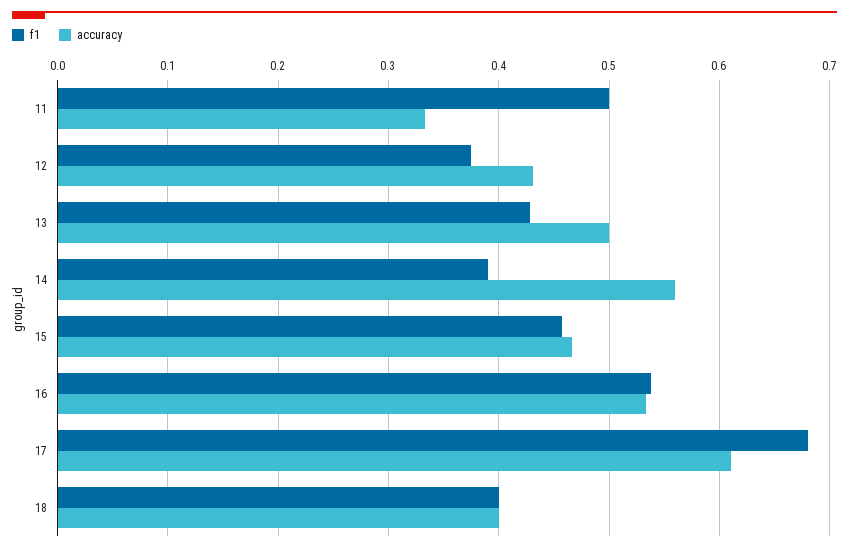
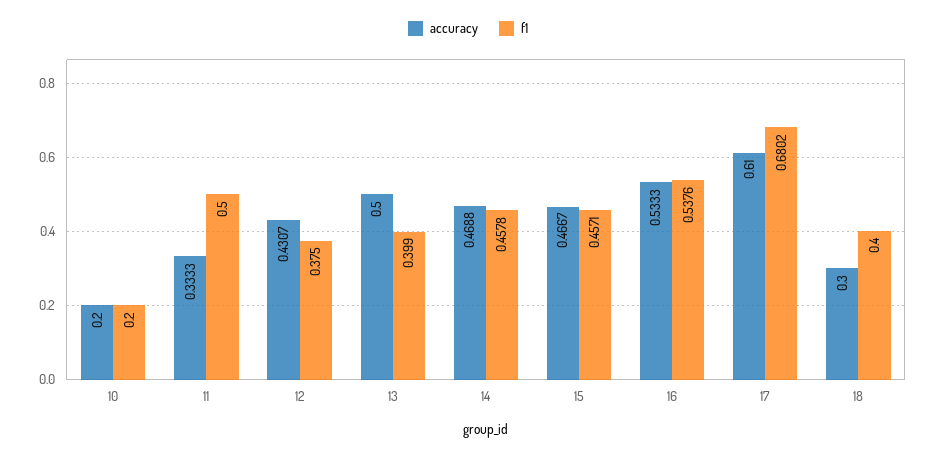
  {
    "f1": {
      "11": 0.5,
      "12": 0.375,
-     "13": 0.43,
+     "13": 0.399,
-     "14": 0.39,
+     "14": 0.4578,
      "15": 0.4571,
      "16": 0.5376,
      "17": 0.6802,
-     "18": 0.4
+     "18": 0.4,
+     "10": 0.2
    },
    "accuracy": {
      "11": 0.3333,
      "12": 0.4307,
      "13": 0.5,
-     "14": 0.56,
+     "14": 0.4688,
      "15": 0.4667,
      "16": 0.5333,
      "17": 0.61,
-     "18": 0.4
+     "18": 0.3,
+     "10": 0.2
    }
  }

